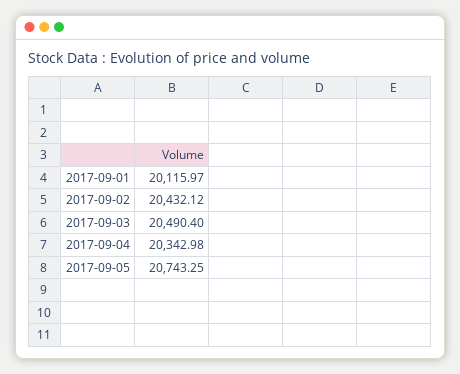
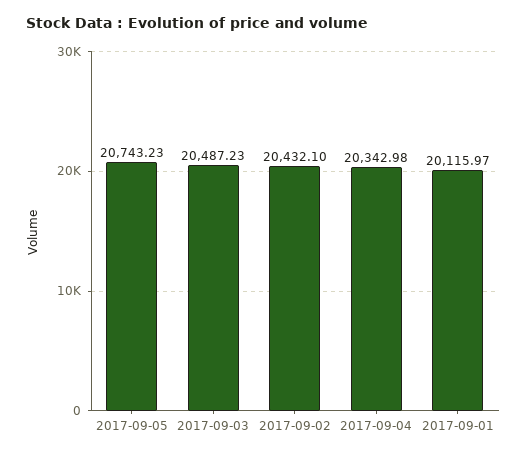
  {
    "2017-09-01": 20115.97,
-   "2017-09-02": 20432.12,
+   "2017-09-02": 20432.1,
-   "2017-09-03": 20490.4,
+   "2017-09-03": 20487.23,
    "2017-09-04": 20342.98,
-   "2017-09-05": 20743.25
+   "2017-09-05": 20743.23
  }

